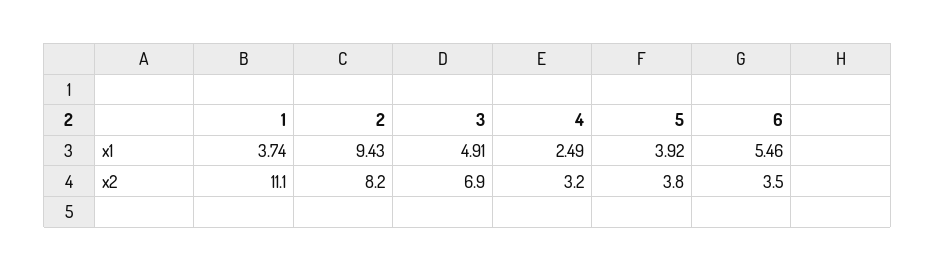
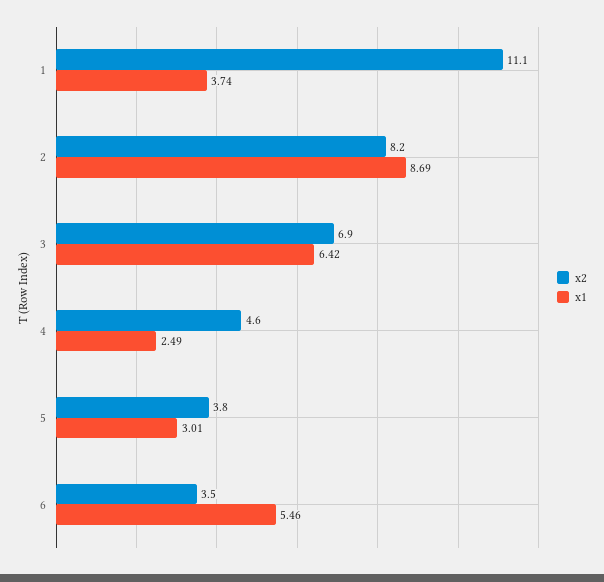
  {
    "x1": {
      "1": 3.74,
-     "2": 9.43,
+     "2": 8.69,
-     "3": 4.91,
+     "3": 6.42,
      "4": 2.49,
-     "5": 3.92,
+     "5": 3.01,
      "6": 5.46
    },
    "x2": {
      "1": 11.1,
      "2": 8.2,
      "3": 6.9,
-     "4": 3.2,
+     "4": 4.6,
      "5": 3.8,
      "6": 3.5
    }
  }

